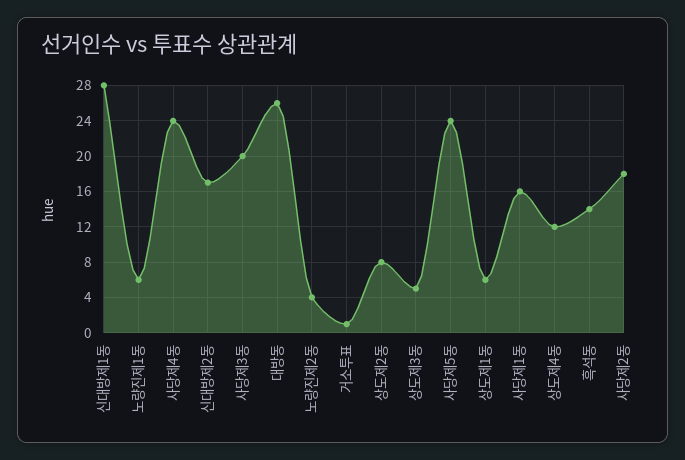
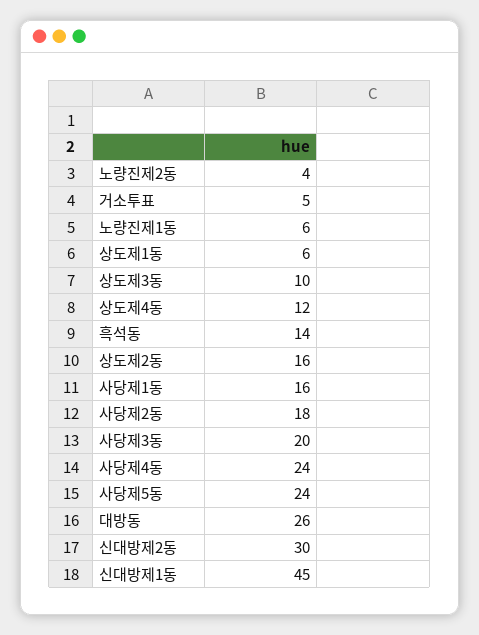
  {
-   "신대방제1동": 28,
+   "신대방제1동": 45,
    "노량진제1동": 6,
    "사당제4동": 24,
-   "신대방제2동": 17,
+   "신대방제2동": 30,
    "사당제3동": 20,
    "대방동": 26,
    "노량진제2동": 4,
-   "거소투표": 1,
+   "거소투표": 5,
-   "상도제2동": 8,
+   "상도제2동": 16,
-   "상도제3동": 5,
+   "상도제3동": 10,
    "사당제5동": 24,
    "상도제1동": 6,
    "사당제1동": 16,
    "상도제4동": 12,
    "흑석동": 14,
    "사당제2동": 18
  }

